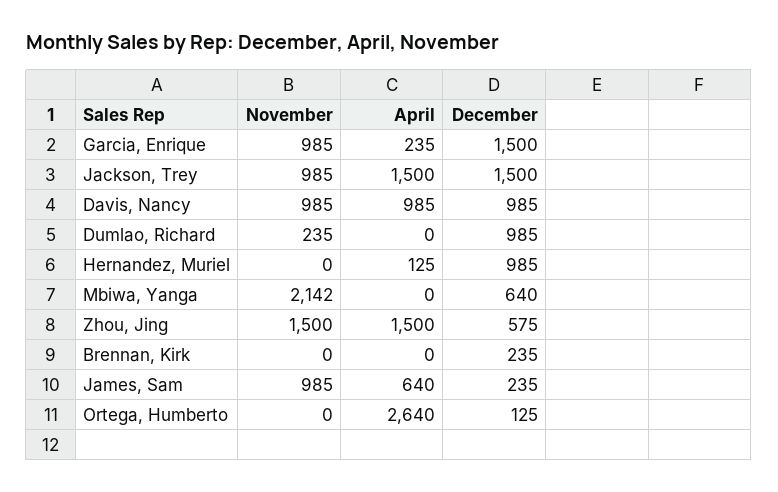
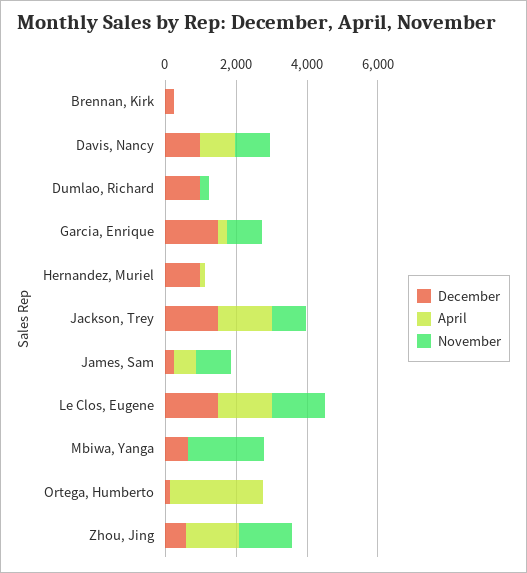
  {
    "November": {
      "Garcia, Enrique": 985,
      "Jackson, Trey": 985,
      "Davis, Nancy": 985,
      "Dumlao, Richard": 235,
      "Hernandez, Muriel": 0,
      "Mbiwa, Yanga": 2142,
      "Zhou, Jing": 1500,
      "Brennan, Kirk": 0,
      "James, Sam": 985,
-     "Ortega, Humberto": 0
+     "Ortega, Humberto": 0,
+     "Le Clos, Eugene": 1500
    },
    "April": {
      "Garcia, Enrique": 235,
      "Jackson, Trey": 1500,
      "Davis, Nancy": 985,
      "Dumlao, Richard": 0,
      "Hernandez, Muriel": 125,
      "Mbiwa, Yanga": 0,
      "Zhou, Jing": 1500,
      "Brennan, Kirk": 0,
      "James, Sam": 640,
-     "Ortega, Humberto": 2640
+     "Ortega, Humberto": 2640,
+     "Le Clos, Eugene": 1500
    },
    "December": {
      "Garcia, Enrique": 1500,
      "Jackson, Trey": 1500,
      "Davis, Nancy": 985,
      "Dumlao, Richard": 985,
      "Hernandez, Muriel": 985,
      "Mbiwa, Yanga": 640,
      "Zhou, Jing": 575,
      "Brennan, Kirk": 235,
      "James, Sam": 235,
-     "Ortega, Humberto": 125
+     "Ortega, Humberto": 125,
+     "Le Clos, Eugene": 1500
    }
  }

